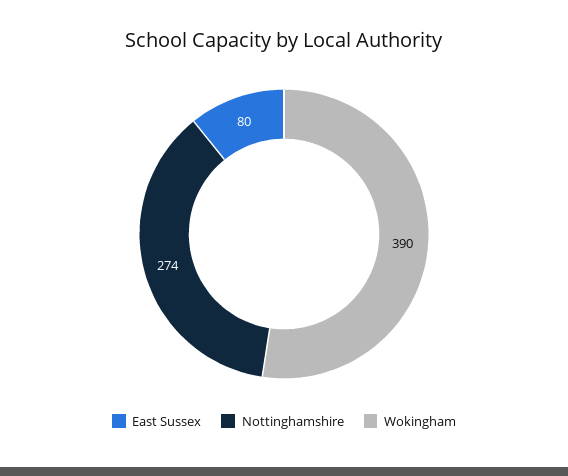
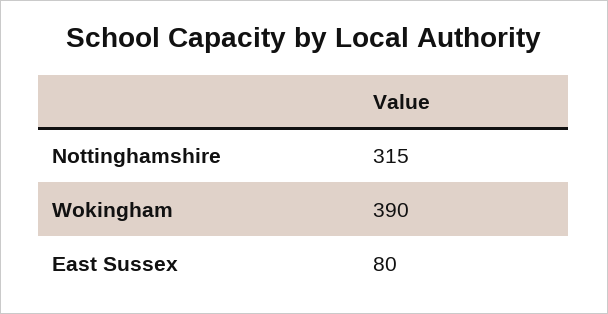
  {
    "East Sussex": 80,
-   "Nottinghamshire": 274,
+   "Nottinghamshire": 315,
    "Wokingham": 390
  }

